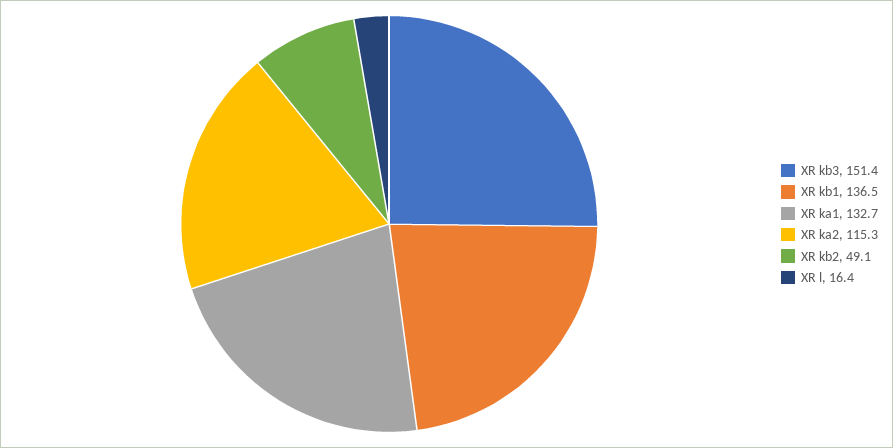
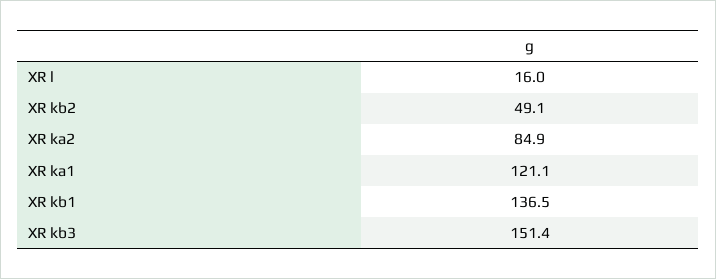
  {
    "XR kb3": 151.4,
    "XR kb1": 136.5,
-   "XR ka1": 132.7,
+   "XR ka1": 121.1,
-   "XR ka2": 115.3,
+   "XR ka2": 84.9,
    "XR kb2": 49.1,
-   "XR l": 16.4
+   "XR l": 16
  }

